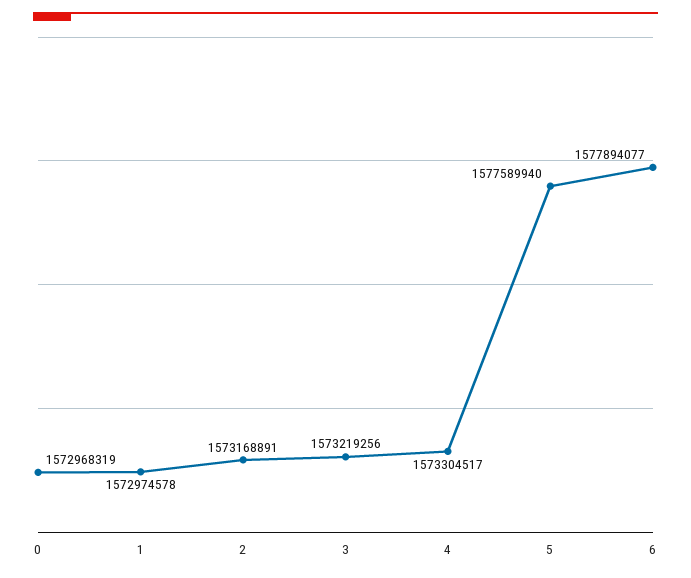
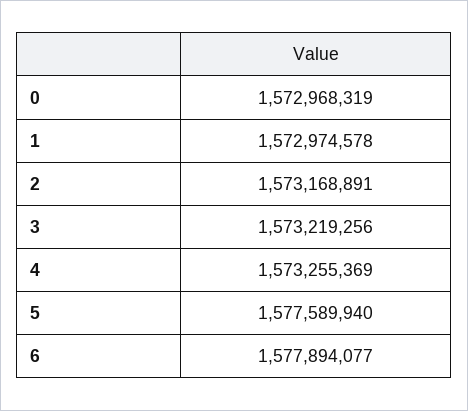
  {
    "0": 1572968319,
    "1": 1572974578,
    "2": 1573168891,
    "3": 1573219256,
-   "4": 1573304517,
+   "4": 1573255369,
    "5": 1577589940,
    "6": 1577894077
  }

